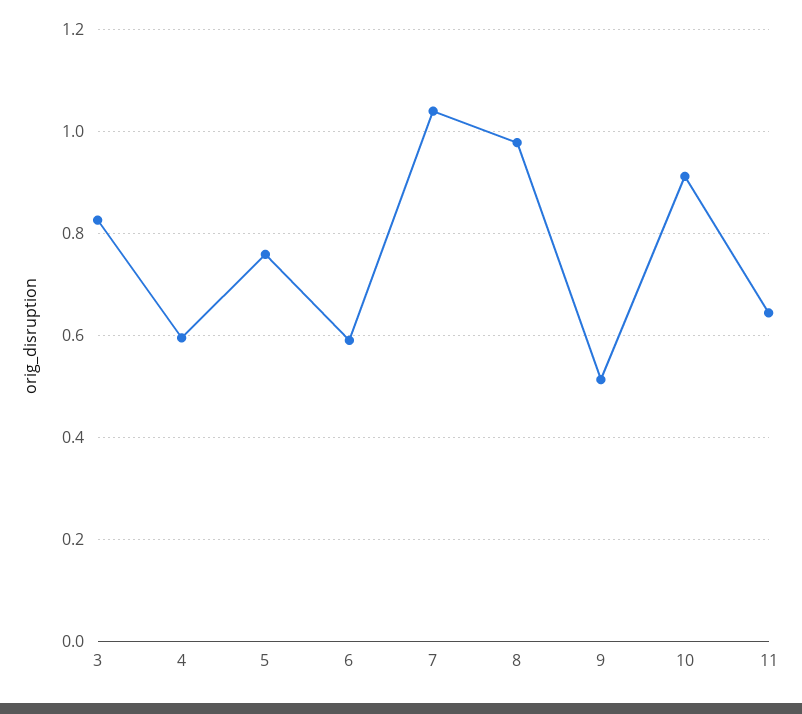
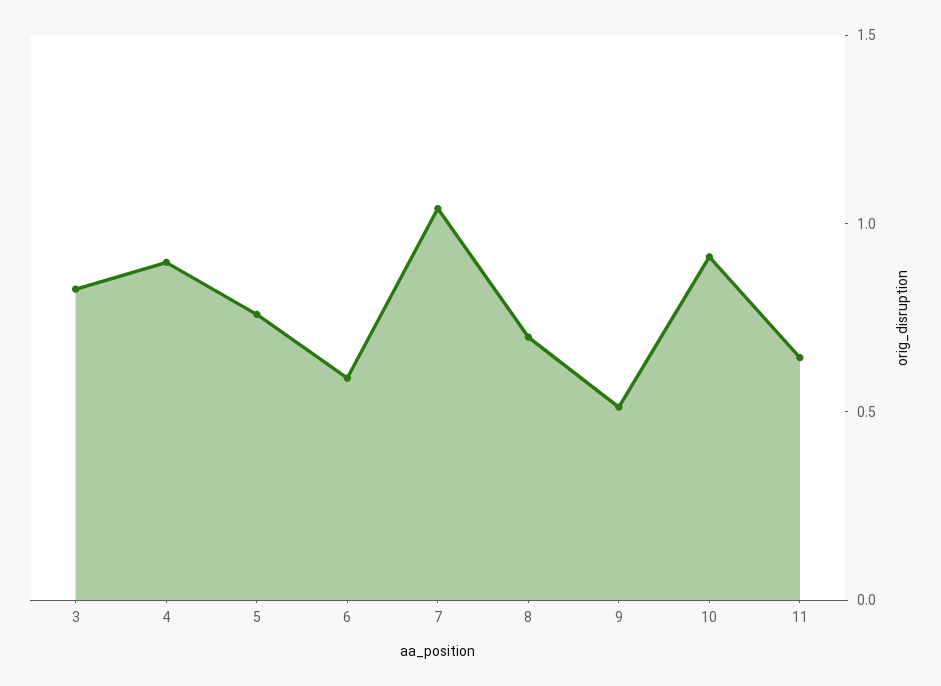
  {
    "3": 0.82,
-   "4": 0.6,
+   "4": 0.9,
    "5": 0.76,
    "6": 0.6,
    "7": 1.04,
-   "8": 0.98,
+   "8": 0.7,
    "9": 0.52,
    "10": 0.92,
    "11": 0.64
  }

